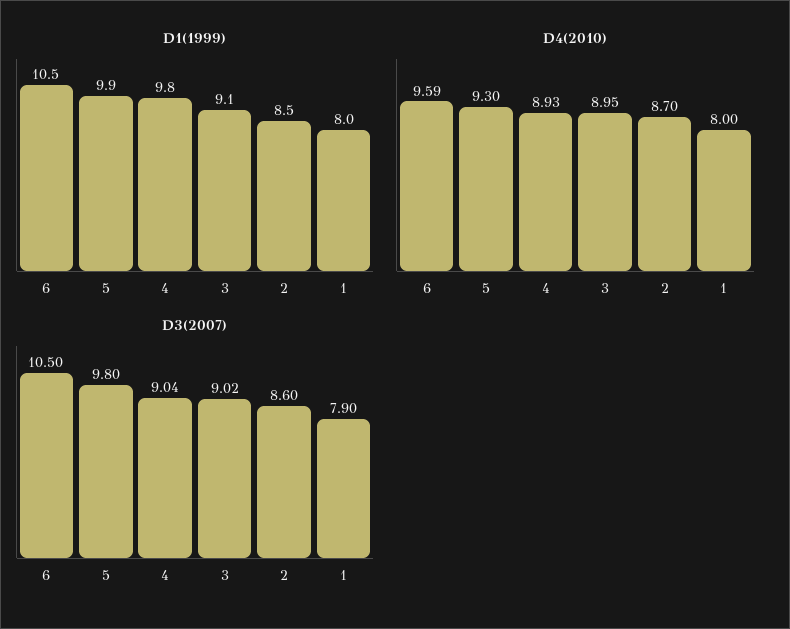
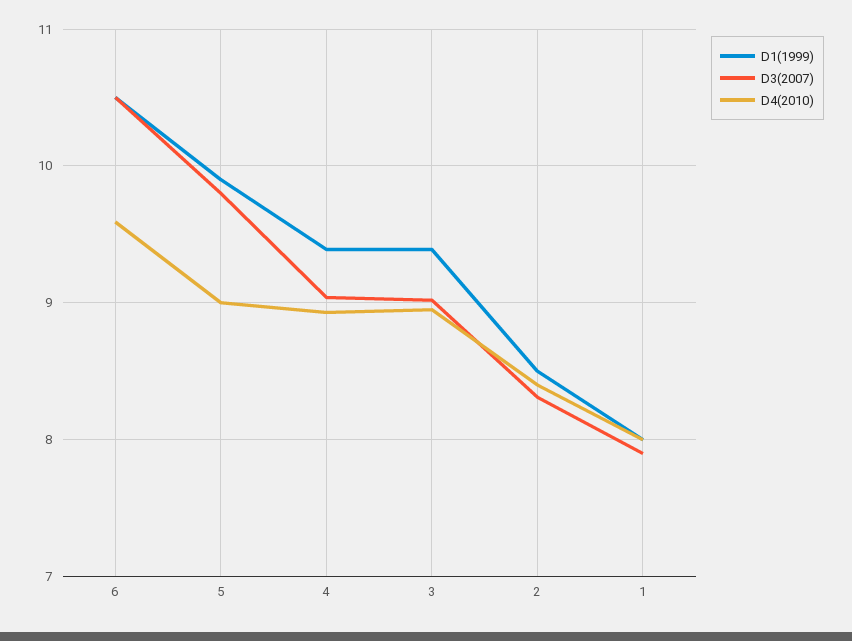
  {
    "D1(1999)": {
      "6": 10.5,
      "5": 9.9,
-     "4": 9.8,
+     "4": 9.4,
-     "3": 9.1,
+     "3": 9.4,
      "2": 8.5,
      "1": 8
    },
    "D4(2010)": {
      "6": 9.59,
-     "5": 9.3,
+     "5": 9,
      "4": 8.93,
      "3": 8.95,
-     "2": 8.7,
+     "2": 8.4,
      "1": 8
    },
    "D3(2007)": {
      "6": 10.5,
      "5": 9.8,
      "4": 9.04,
      "3": 9.02,
-     "2": 8.6,
+     "2": 8.3,
      "1": 7.9
    }
  }

